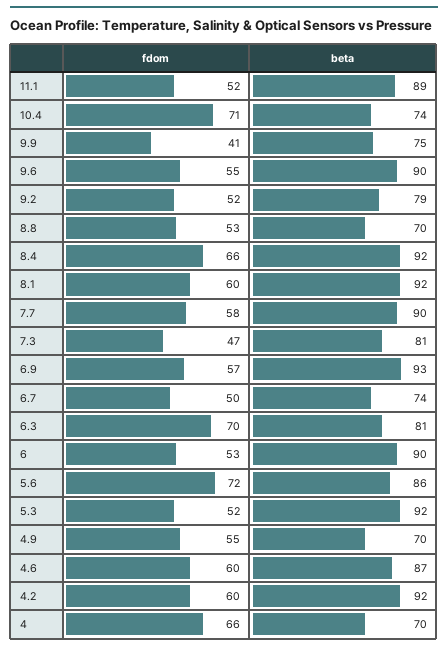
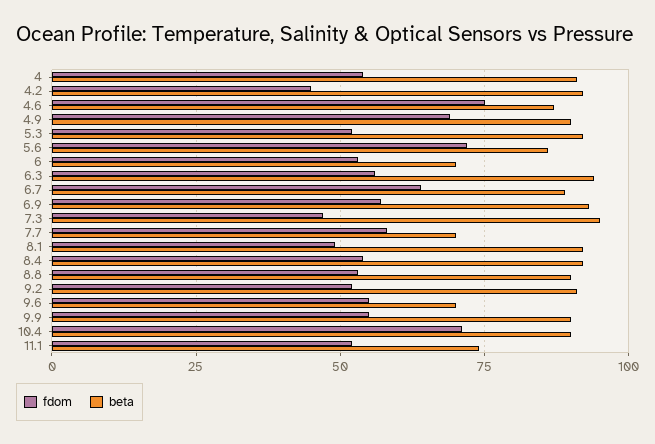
  {
    "fdom": {
      "11.1": 52,
      "10.4": 71,
-     "9.9": 41,
+     "9.9": 55,
      "9.6": 55,
      "9.2": 52,
      "8.8": 53,
-     "8.4": 66,
+     "8.4": 55,
-     "8.1": 60,
+     "8.1": 50,
      "7.7": 58,
      "7.3": 47,
      "6.9": 57,
-     "6.7": 50,
+     "6.7": 65,
-     "6.3": 70,
+     "6.3": 55,
      "6": 53,
      "5.6": 72,
      "5.3": 52,
-     "4.9": 55,
+     "4.9": 70,
-     "4.6": 60,
+     "4.6": 75,
-     "4.2": 60,
+     "4.2": 45,
-     "4": 66
+     "4": 55
    },
    "beta": {
-     "11.1": 89,
+     "11.1": 75,
-     "10.4": 74,
+     "10.4": 90,
-     "9.9": 75,
+     "9.9": 90,
-     "9.6": 90,
+     "9.6": 70,
-     "9.2": 79,
+     "9.2": 90,
-     "8.8": 70,
+     "8.8": 90,
      "8.4": 92,
      "8.1": 92,
-     "7.7": 90,
+     "7.7": 70,
-     "7.3": 81,
+     "7.3": 95,
      "6.9": 93,
-     "6.7": 74,
+     "6.7": 90,
-     "6.3": 81,
+     "6.3": 95,
-     "6": 90,
+     "6": 70,
      "5.6": 86,
      "5.3": 92,
-     "4.9": 70,
+     "4.9": 90,
      "4.6": 87,
      "4.2": 92,
-     "4": 70
+     "4": 90
    }
  }

